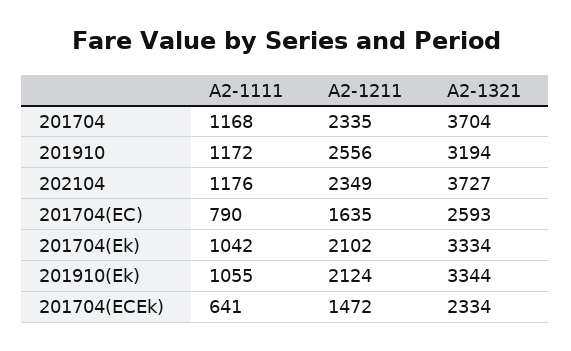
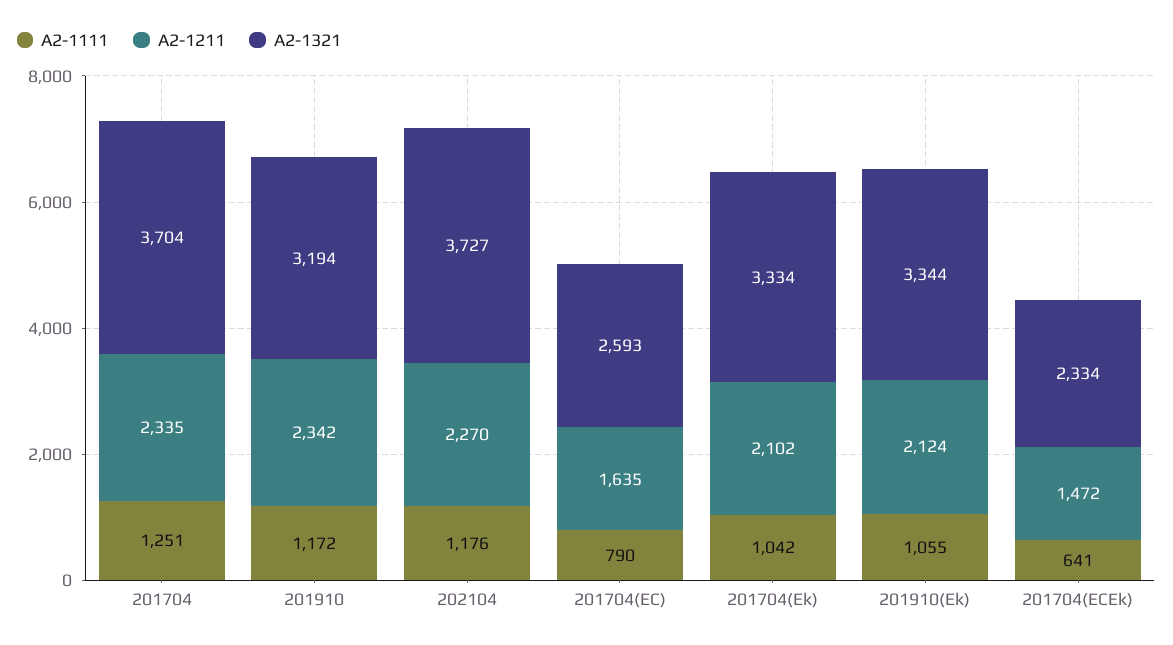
  {
    "A2-1111": {
-     "201704": 1168,
+     "201704": 1251,
      "201910": 1172,
      "202104": 1176,
      "201704(EC)": 790,
      "201704(Ek)": 1042,
      "201910(Ek)": 1055,
      "201704(ECEk)": 641
    },
    "A2-1211": {
      "201704": 2335,
-     "201910": 2556,
+     "201910": 2342,
-     "202104": 2349,
+     "202104": 2270,
      "201704(EC)": 1635,
      "201704(Ek)": 2102,
      "201910(Ek)": 2124,
      "201704(ECEk)": 1472
    },
    "A2-1321": {
      "201704": 3704,
      "201910": 3194,
      "202104": 3727,
      "201704(EC)": 2593,
      "201704(Ek)": 3334,
      "201910(Ek)": 3344,
      "201704(ECEk)": 2334
    }
  }

